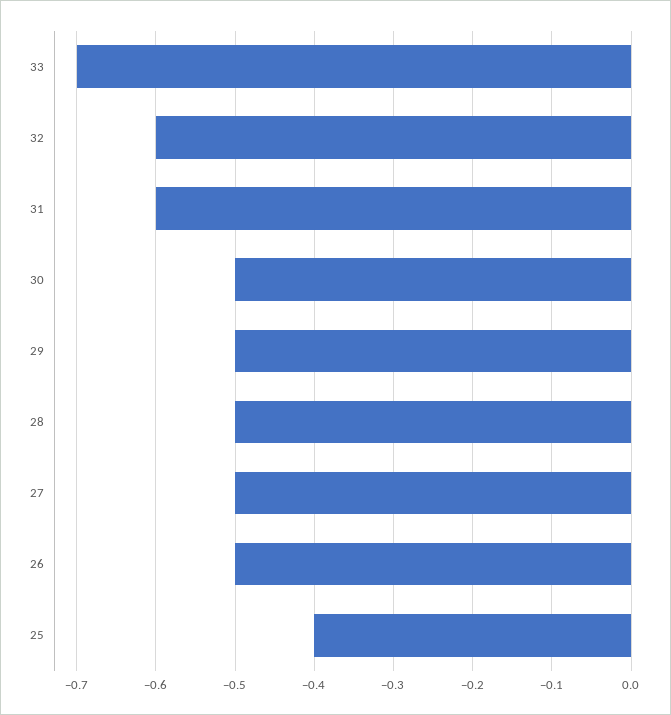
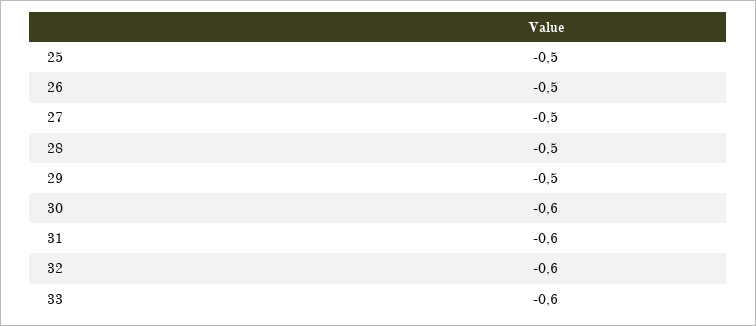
  {
-   "33": -0.7,
+   "33": -0.6,
    "32": -0.6,
    "31": -0.6,
-   "30": -0.5,
+   "30": -0.6,
    "29": -0.5,
    "28": -0.5,
    "27": -0.5,
    "26": -0.5,
-   "25": -0.4
+   "25": -0.5
  }

